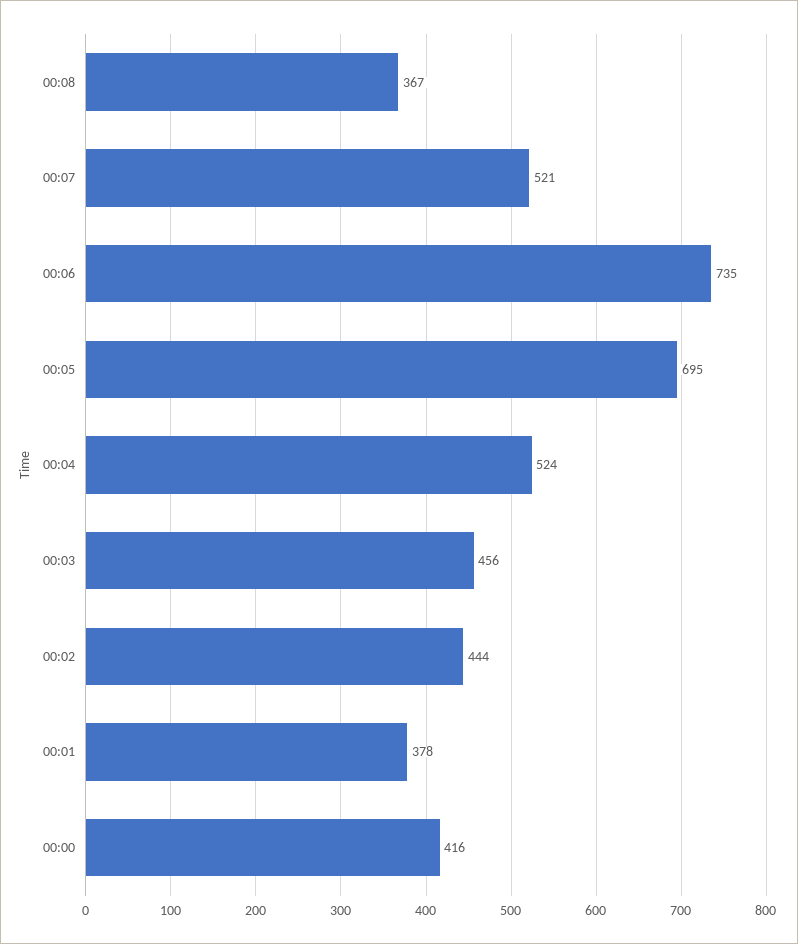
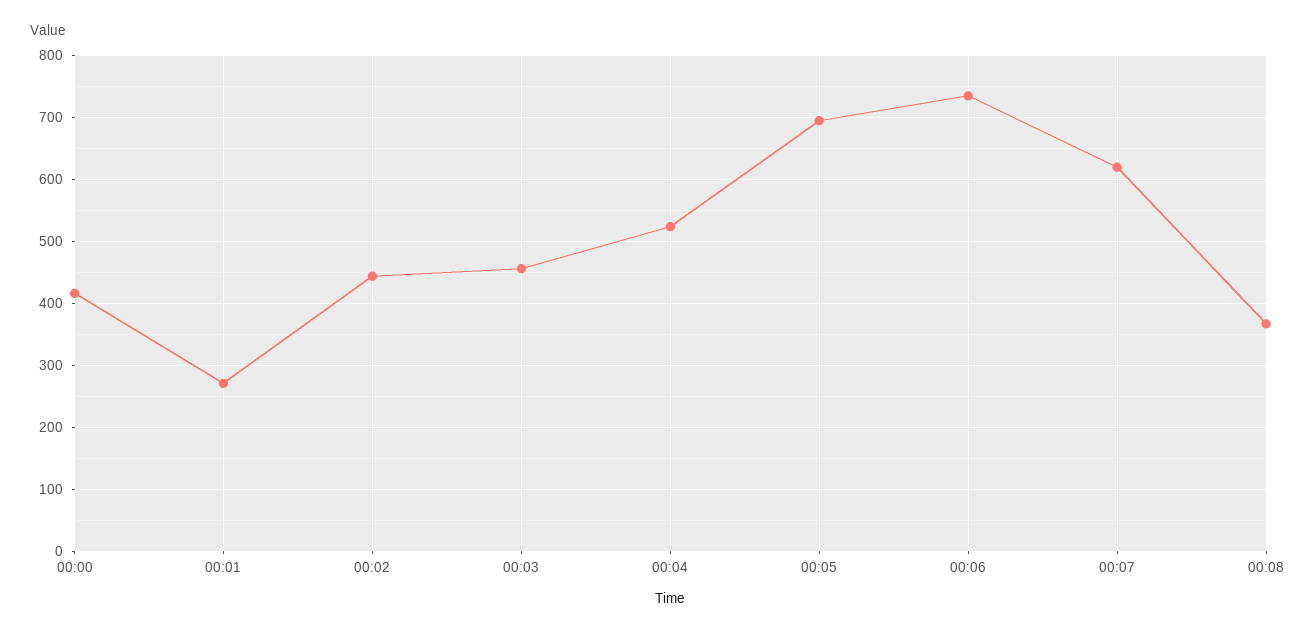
  {
    "00:08": 367,
-   "00:07": 521,
+   "00:07": 620,
    "00:06": 735,
    "00:05": 695,
    "00:04": 524,
    "00:03": 456,
    "00:02": 444,
-   "00:01": 378,
+   "00:01": 270,
    "00:00": 416
  }

